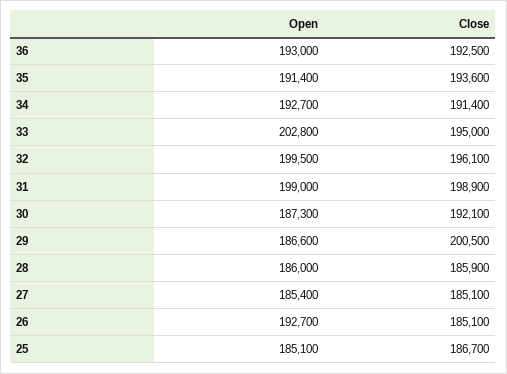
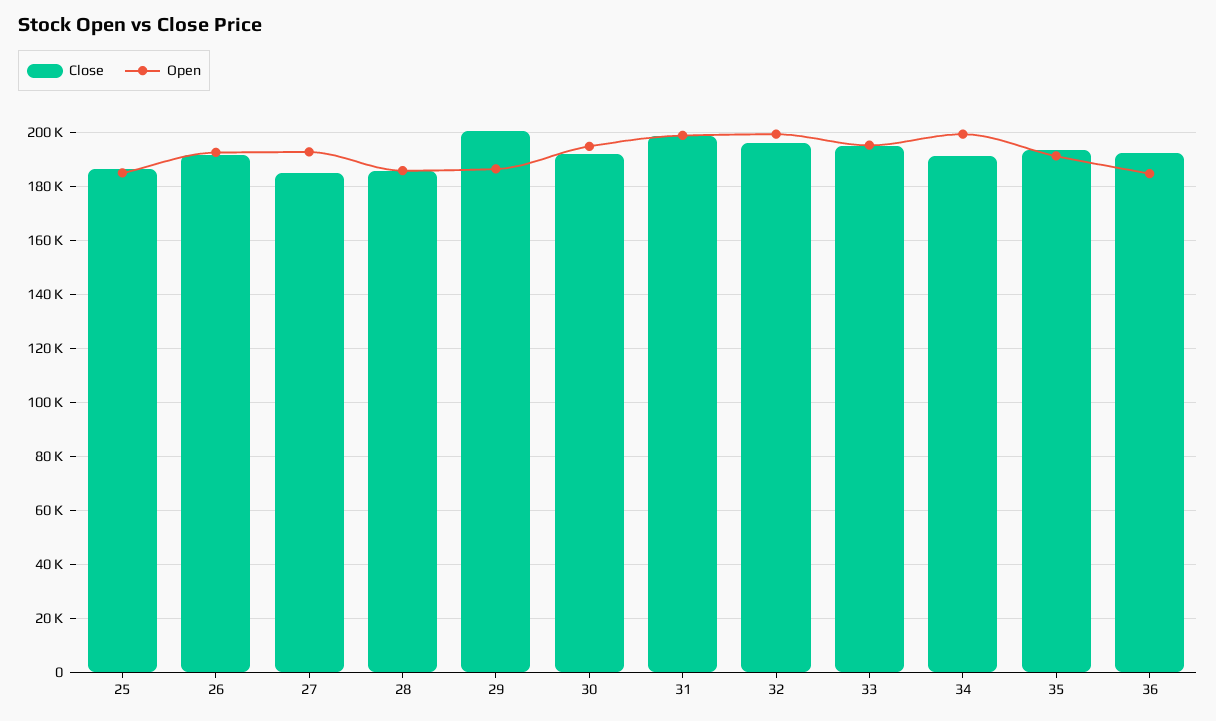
  {
    "Open": {
-     "36": 193000,
+     "36": 185000,
      "35": 191400,
-     "34": 192700,
+     "34": 200000,
-     "33": 202800,
+     "33": 195000,
      "32": 199500,
      "31": 199000,
-     "30": 187300,
+     "30": 195000,
      "29": 186600,
      "28": 186000,
-     "27": 185400,
+     "27": 192500,
      "26": 192700,
      "25": 185100
    },
    "Close": {
      "36": 192500,
      "35": 193600,
      "34": 191400,
      "33": 195000,
      "32": 196100,
      "31": 198900,
      "30": 192100,
      "29": 200500,
      "28": 185900,
      "27": 185100,
-     "26": 185100,
+     "26": 192500,
      "25": 186700
    }
  }

